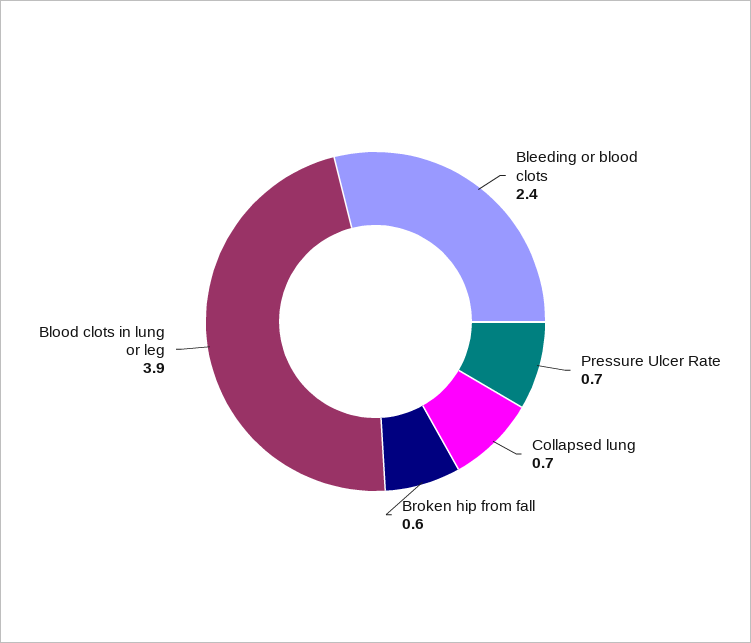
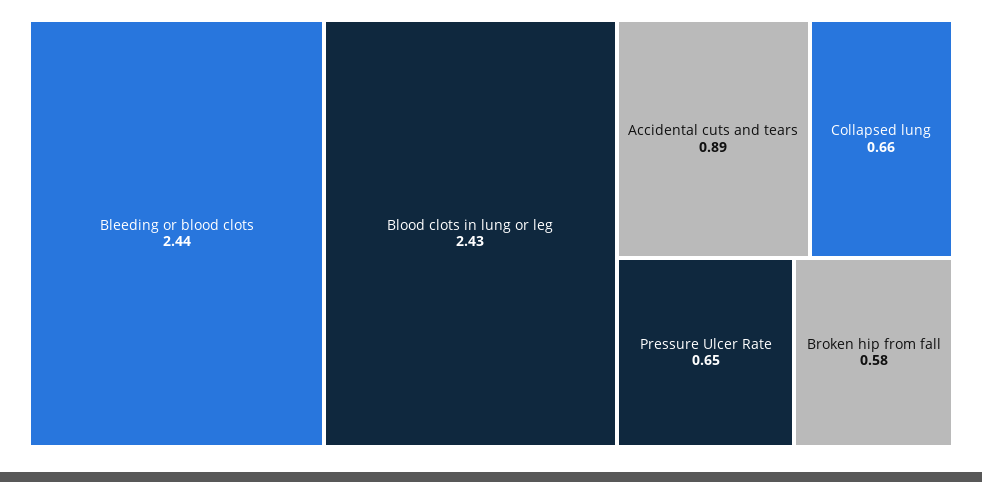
  {
    "Bleeding or blood clots": 2.44,
    "Pressure Ulcer Rate": 0.65,
    "Collapsed lung": 0.66,
    "Broken hip from fall": 0.58,
-   "Blood clots in lung or leg": 3.9
+   "Blood clots in lung or leg": 2.43,
+   "Accidental cuts and tears": 0.89
  }

